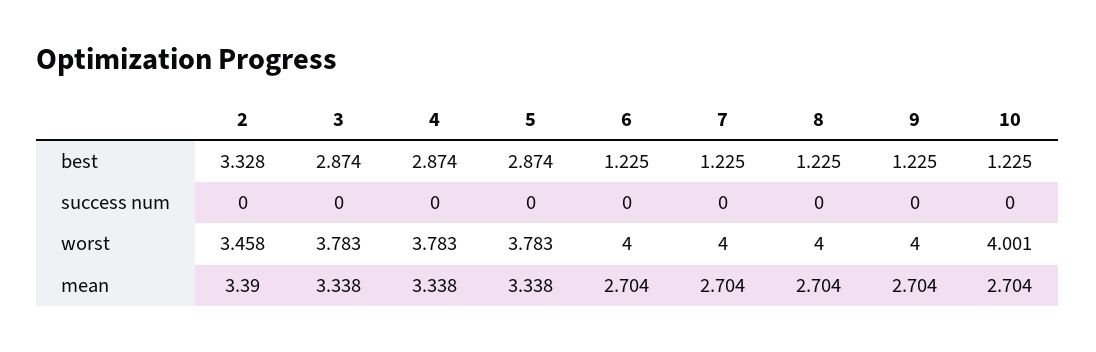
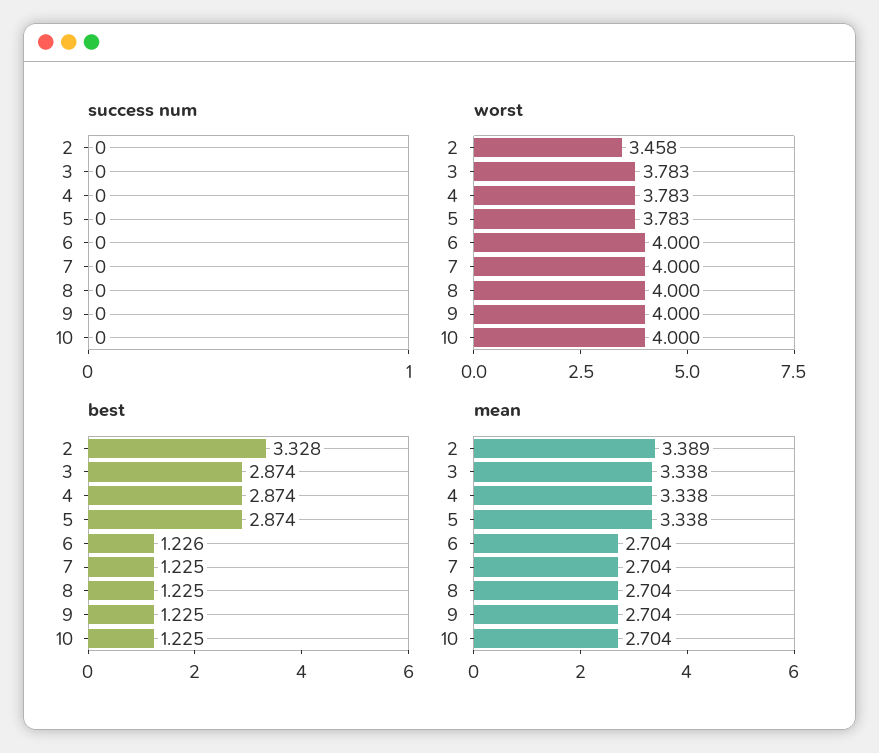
  {
    "best": {
      "2": 3.328,
      "3": 2.874,
      "4": 2.874,
      "5": 2.874,
-     "6": 1.225,
+     "6": 1.226,
      "7": 1.225,
      "8": 1.225,
      "9": 1.225,
      "10": 1.225
    },
    "success num": {
      "2": 0,
      "3": 0,
      "4": 0,
      "5": 0,
      "6": 0,
      "7": 0,
      "8": 0,
      "9": 0,
      "10": 0
    },
    "worst": {
      "2": 3.458,
      "3": 3.783,
      "4": 3.783,
      "5": 3.783,
      "6": 4,
      "7": 4,
      "8": 4,
      "9": 4,
-     "10": 4.001
+     "10": 4
    },
    "mean": {
-     "2": 3.39,
+     "2": 3.389,
      "3": 3.338,
      "4": 3.338,
      "5": 3.338,
      "6": 2.704,
      "7": 2.704,
      "8": 2.704,
      "9": 2.704,
      "10": 2.704
    }
  }

